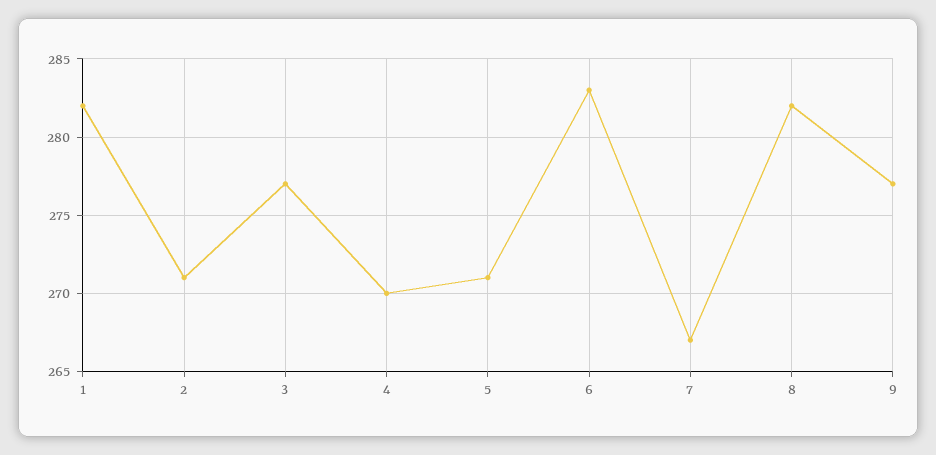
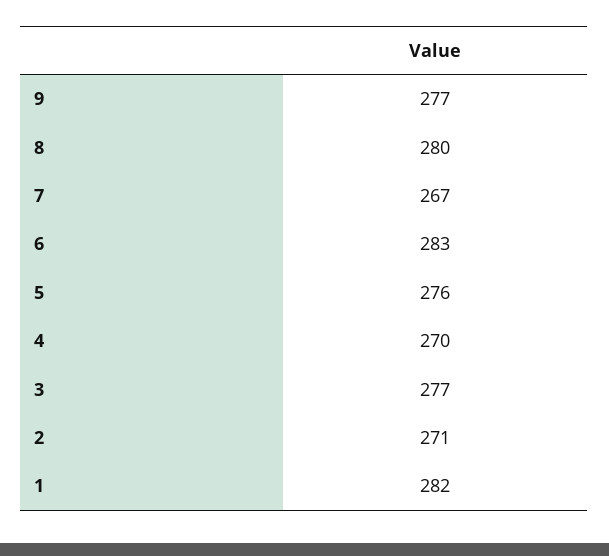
  {
    "1": 282,
    "2": 271,
    "3": 277,
    "4": 270,
-   "5": 271,
+   "5": 276,
    "6": 283,
    "7": 267,
-   "8": 282,
+   "8": 280,
    "9": 277
  }

